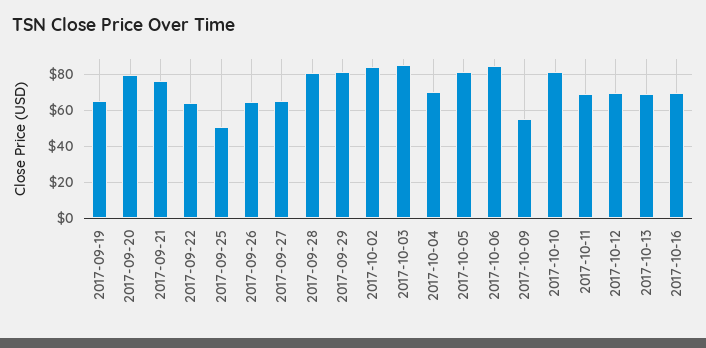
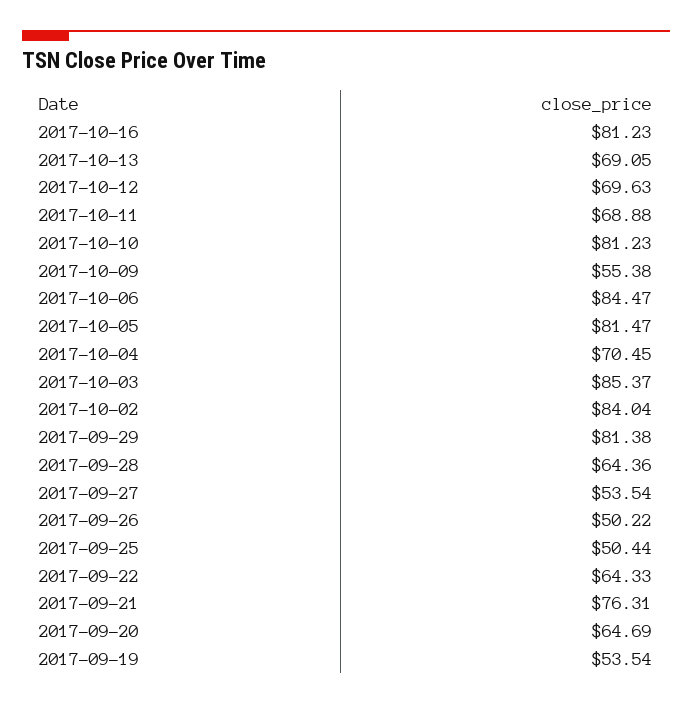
  {
-   "2017-09-19": 65,
+   "2017-09-19": 53.54,
-   "2017-09-20": 80,
+   "2017-09-20": 64.69,
    "2017-09-21": 76.31,
    "2017-09-22": 64.33,
    "2017-09-25": 50.44,
-   "2017-09-26": 65,
+   "2017-09-26": 50.22,
-   "2017-09-27": 65,
+   "2017-09-27": 53.54,
-   "2017-09-28": 80,
+   "2017-09-28": 64.36,
    "2017-09-29": 81.38,
    "2017-10-02": 84.04,
    "2017-10-03": 85.37,
    "2017-10-04": 70.45,
    "2017-10-05": 81.47,
    "2017-10-06": 84.47,
    "2017-10-09": 55.38,
    "2017-10-10": 81.23,
    "2017-10-11": 68.88,
    "2017-10-12": 69.63,
    "2017-10-13": 69.05,
-   "2017-10-16": 70
+   "2017-10-16": 81.23
  }

